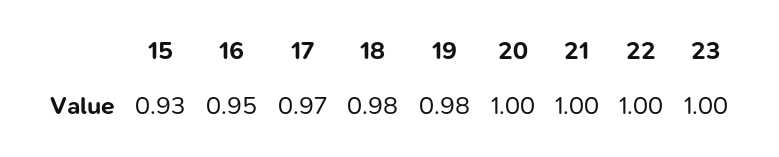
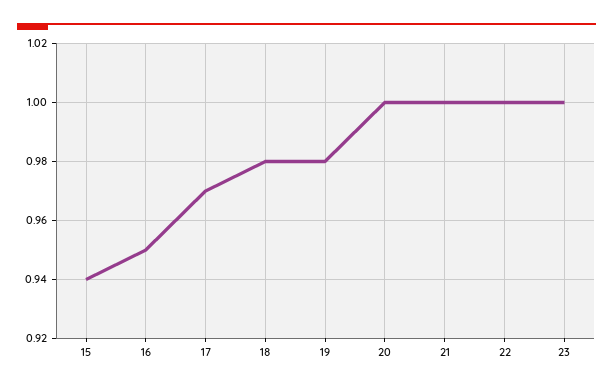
  {
-   "15": 0.93,
+   "15": 0.94,
    "16": 0.95,
    "17": 0.97,
    "18": 0.98,
    "19": 0.98,
    "20": 1,
    "21": 1,
    "22": 1,
    "23": 1
  }

